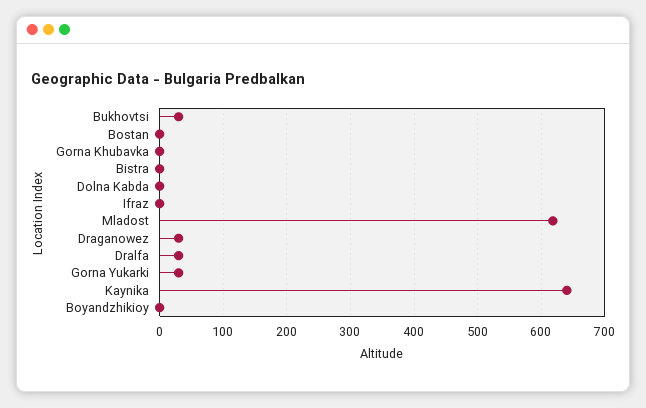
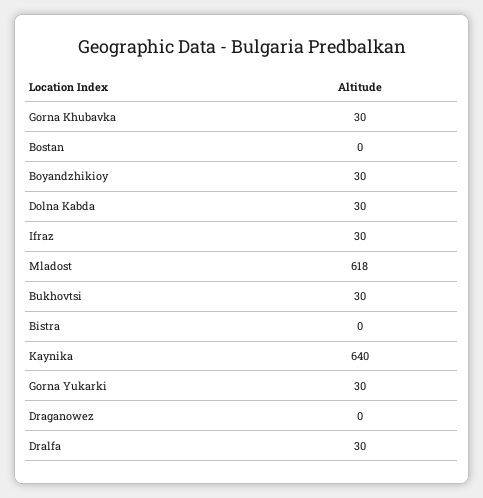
  {
    "Bukhovtsi": 30,
    "Bostan": 0,
-   "Gorna Khubavka": 0,
+   "Gorna Khubavka": 30,
    "Bistra": 0,
-   "Dolna Kabda": 0,
+   "Dolna Kabda": 30,
-   "Ifraz": 0,
+   "Ifraz": 30,
    "Mladost": 618,
-   "Draganowez": 30,
+   "Draganowez": 0,
    "Dralfa": 30,
    "Gorna Yukarki": 30,
    "Kaynika": 640,
-   "Boyandzhikioy": 0
+   "Boyandzhikioy": 30
  }

